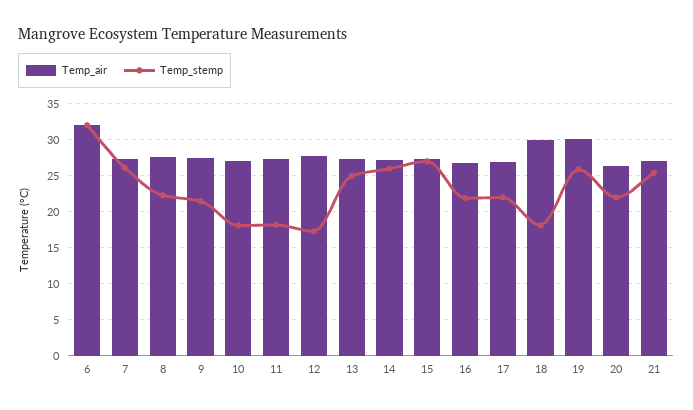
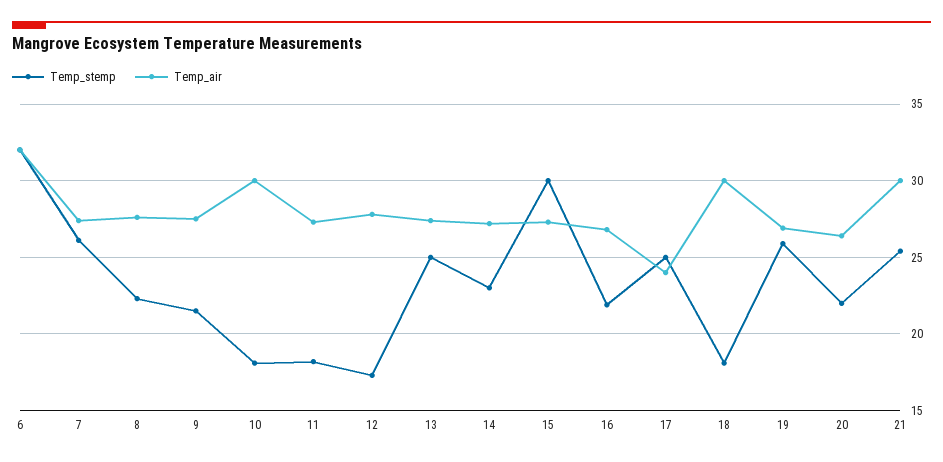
  {
    "Temp_air": {
      "6": 32,
      "7": 27.5,
      "8": 27.5,
      "9": 27.5,
-     "10": 27,
+     "10": 30,
      "11": 27.5,
      "12": 28,
      "13": 27.5,
      "14": 27,
      "15": 27.5,
      "16": 27,
-     "17": 27,
+     "17": 24,
      "18": 30,
-     "19": 30,
+     "19": 27,
      "20": 26.5,
-     "21": 27
+     "21": 30
    },
    "Temp_stemp": {
      "6": 32,
      "7": 26,
      "8": 22.5,
      "9": 21.5,
      "10": 18,
      "11": 18,
      "12": 17.5,
      "13": 25,
-     "14": 26,
+     "14": 23,
-     "15": 27,
+     "15": 30,
      "16": 22,
-     "17": 22,
+     "17": 25,
      "18": 18,
      "19": 26,
      "20": 22,
      "21": 25.5
    }
  }

